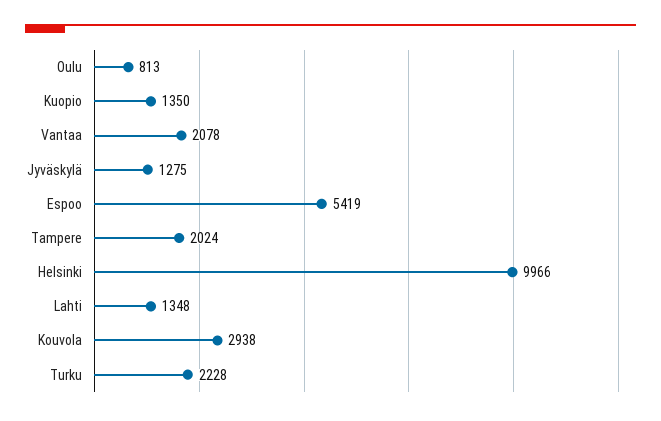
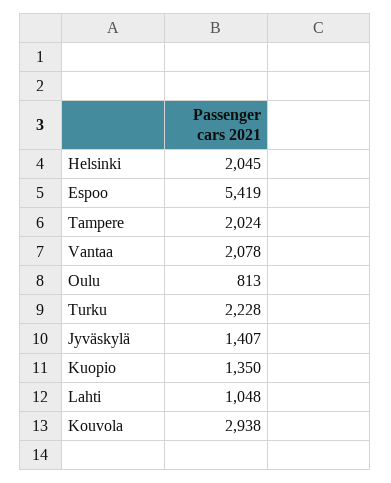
  {
    "Oulu": 813,
    "Kuopio": 1350,
    "Vantaa": 2078,
-   "Jyväskylä": 1275,
+   "Jyväskylä": 1407,
    "Espoo": 5419,
    "Tampere": 2024,
-   "Helsinki": 9966,
+   "Helsinki": 2045,
-   "Lahti": 1348,
+   "Lahti": 1048,
    "Kouvola": 2938,
    "Turku": 2228
  }

